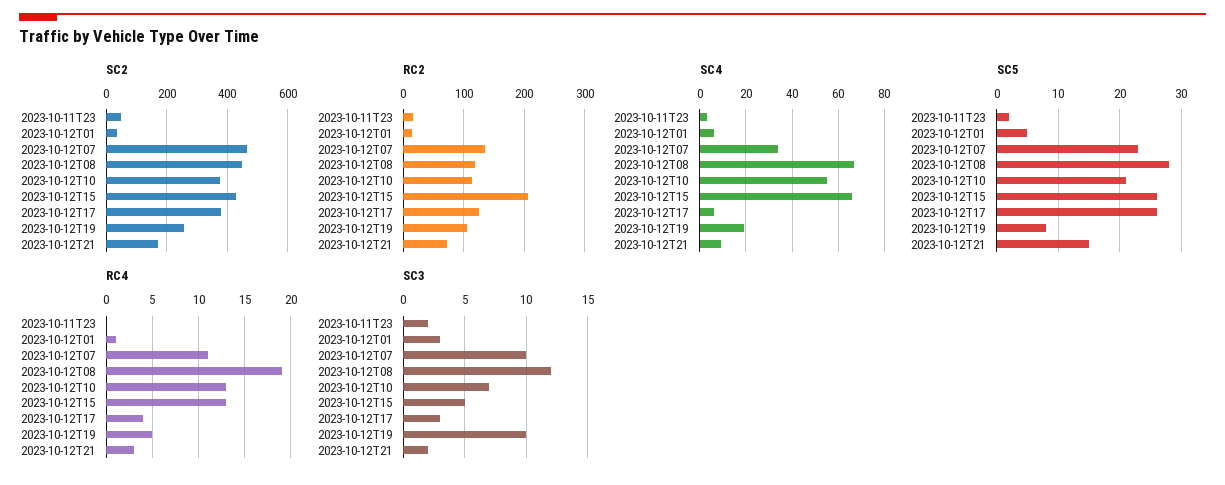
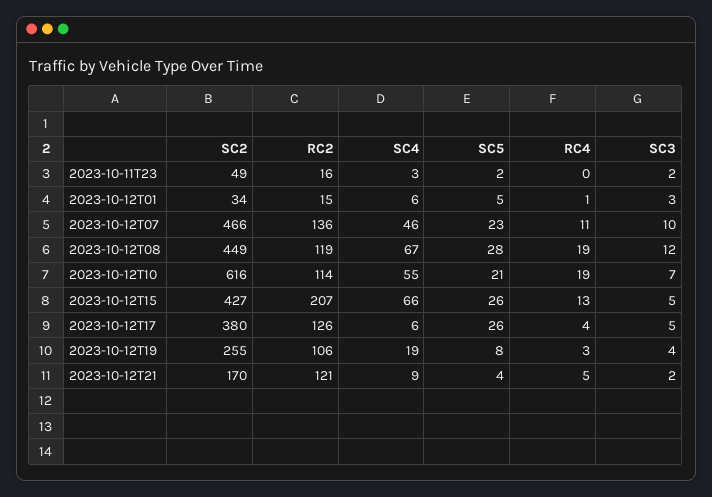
  {
    "SC2": {
      "2023-10-11T23": 49,
      "2023-10-12T01": 34,
      "2023-10-12T07": 466,
      "2023-10-12T08": 449,
-     "2023-10-12T10": 380,
+     "2023-10-12T10": 616,
      "2023-10-12T15": 427,
      "2023-10-12T17": 380,
      "2023-10-12T19": 255,
      "2023-10-12T21": 170
    },
    "RC2": {
      "2023-10-11T23": 16,
      "2023-10-12T01": 15,
      "2023-10-12T07": 136,
      "2023-10-12T08": 119,
      "2023-10-12T10": 114,
      "2023-10-12T15": 207,
      "2023-10-12T17": 126,
      "2023-10-12T19": 106,
-     "2023-10-12T21": 70
+     "2023-10-12T21": 121
    },
    "SC4": {
      "2023-10-11T23": 3,
      "2023-10-12T01": 6,
-     "2023-10-12T07": 35,
+     "2023-10-12T07": 46,
      "2023-10-12T08": 67,
      "2023-10-12T10": 55,
      "2023-10-12T15": 66,
      "2023-10-12T17": 6,
      "2023-10-12T19": 19,
      "2023-10-12T21": 9
    },
    "SC5": {
      "2023-10-11T23": 2,
      "2023-10-12T01": 5,
      "2023-10-12T07": 23,
      "2023-10-12T08": 28,
      "2023-10-12T10": 21,
      "2023-10-12T15": 26,
      "2023-10-12T17": 26,
      "2023-10-12T19": 8,
-     "2023-10-12T21": 15
+     "2023-10-12T21": 4
    },
    "RC4": {
      "2023-10-11T23": 0,
      "2023-10-12T01": 1,
      "2023-10-12T07": 11,
      "2023-10-12T08": 19,
-     "2023-10-12T10": 13,
+     "2023-10-12T10": 19,
      "2023-10-12T15": 13,
      "2023-10-12T17": 4,
-     "2023-10-12T19": 5,
+     "2023-10-12T19": 3,
-     "2023-10-12T21": 3
+     "2023-10-12T21": 5
    },
    "SC3": {
      "2023-10-11T23": 2,
      "2023-10-12T01": 3,
      "2023-10-12T07": 10,
      "2023-10-12T08": 12,
      "2023-10-12T10": 7,
      "2023-10-12T15": 5,
-     "2023-10-12T17": 3,
+     "2023-10-12T17": 5,
-     "2023-10-12T19": 10,
+     "2023-10-12T19": 4,
      "2023-10-12T21": 2
    }
  }

